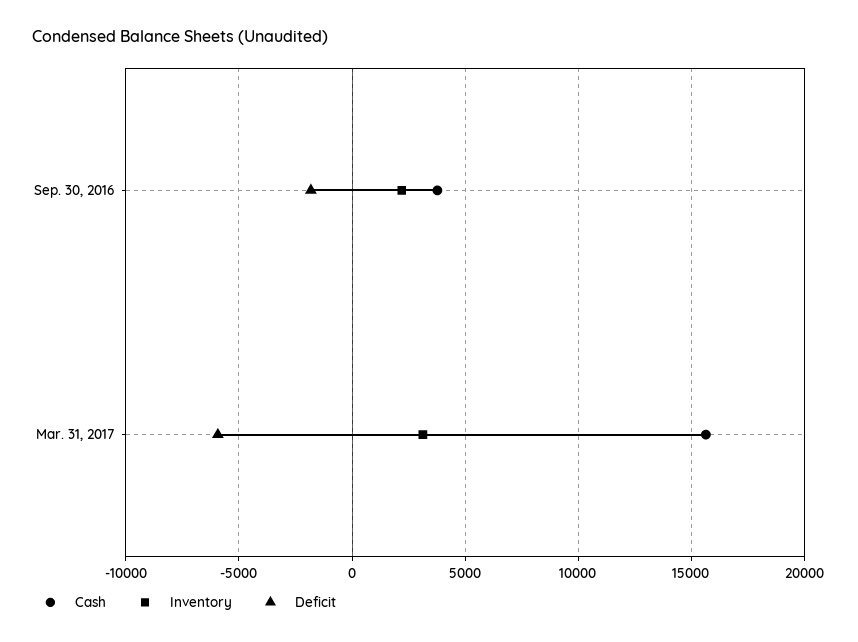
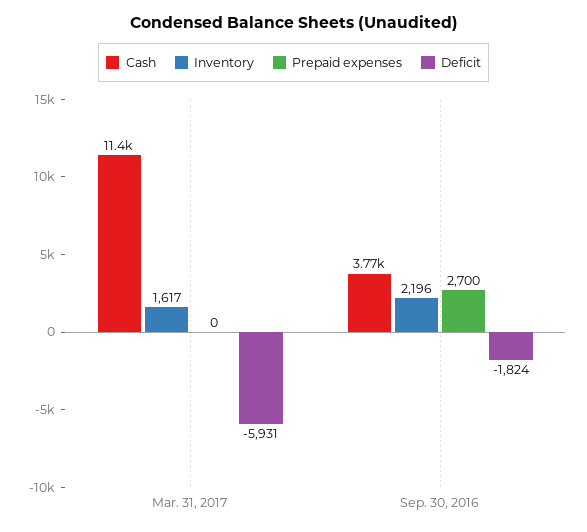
  {
    "Cash": {
      "Sep. 30, 2016": 3770,
-     "Mar. 31, 2017": 15500
+     "Mar. 31, 2017": 11400
    },
    "Inventory": {
      "Sep. 30, 2016": 2196,
-     "Mar. 31, 2017": 3000
+     "Mar. 31, 2017": 1617
    },
    "Deficit": {
      "Sep. 30, 2016": -1824,
      "Mar. 31, 2017": -5931
-   }
+   },
+   "Prepaid expenses": {
+     "Mar. 31, 2017": 0,
+     "Sep. 30, 2016": 2700
+   }
  }

